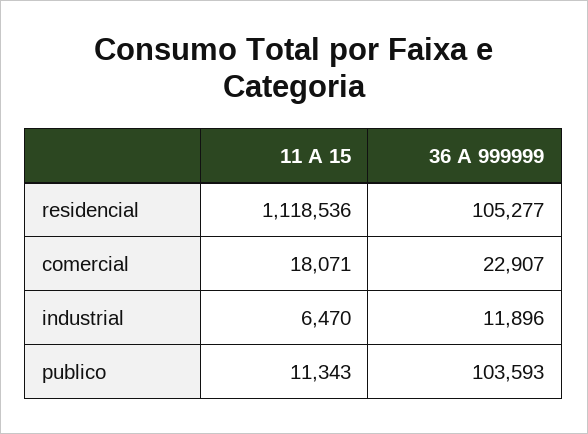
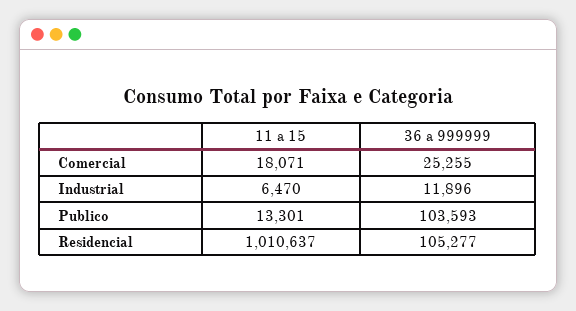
  {
    "11 A 15": {
-     "residencial": 1118536,
+     "residencial": 1010637,
      "comercial": 18071,
      "industrial": 6470,
-     "publico": 11343
+     "publico": 13301
    },
    "36 A 999999": {
      "residencial": 105277,
-     "comercial": 22907,
+     "comercial": 25255,
      "industrial": 11896,
      "publico": 103593
    }
  }

